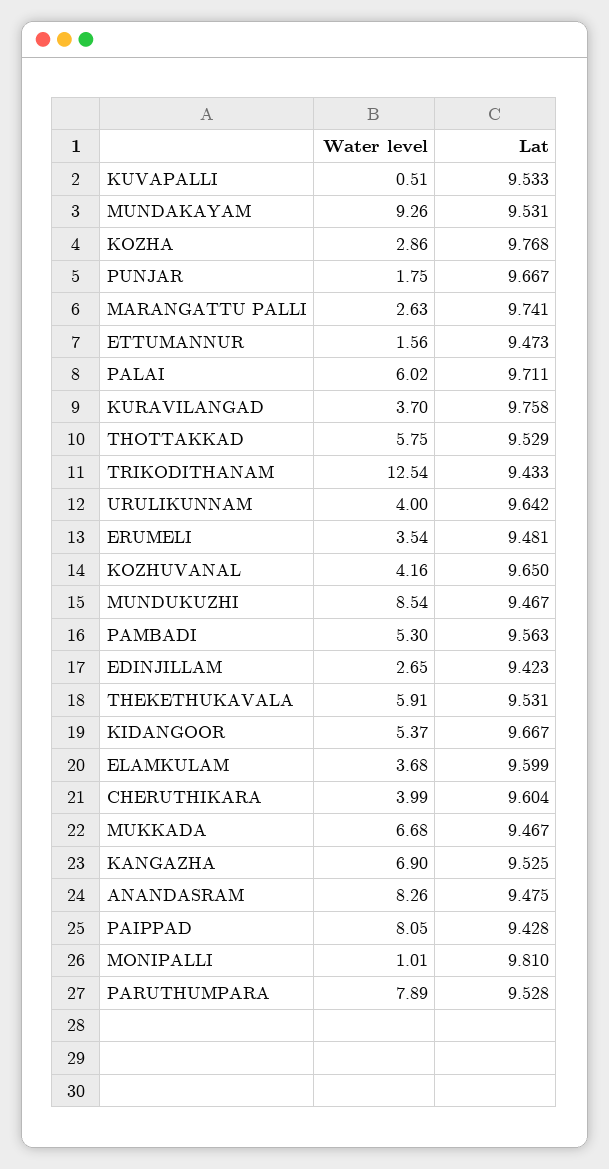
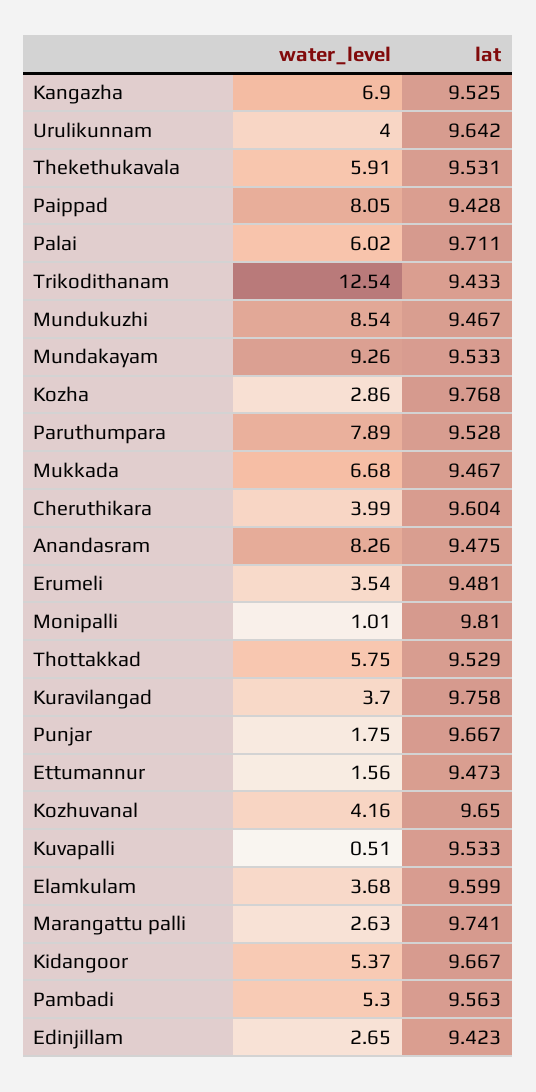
  {
    "Water level": {
      "KUVAPALLI": 0.51,
      "MUNDAKAYAM": 9.26,
      "KOZHA": 2.86,
      "PUNJAR": 1.75,
      "MARANGATTU PALLI": 2.63,
      "ETTUMANNUR": 1.56,
      "PALAI": 6.02,
      "KURAVILANGAD": 3.7,
      "THOTTAKKAD": 5.75,
      "TRIKODITHANAM": 12.54,
      "URULIKUNNAM": 4,
      "ERUMELI": 3.54,
      "KOZHUVANAL": 4.16,
      "MUNDUKUZHI": 8.54,
      "PAMBADI": 5.3,
      "EDINJILLAM": 2.65,
      "THEKETHUKAVALA": 5.91,
      "KIDANGOOR": 5.37,
      "ELAMKULAM": 3.68,
      "CHERUTHIKARA": 3.99,
      "MUKKADA": 6.68,
      "KANGAZHA": 6.9,
      "ANANDASRAM": 8.26,
      "PAIPPAD": 8.05,
      "MONIPALLI": 1.01,
      "PARUTHUMPARA": 7.89
    },
    "Lat": {
      "KUVAPALLI": 9.533,
-     "MUNDAKAYAM": 9.531,
+     "MUNDAKAYAM": 9.533,
      "KOZHA": 9.768,
      "PUNJAR": 9.667,
      "MARANGATTU PALLI": 9.741,
      "ETTUMANNUR": 9.473,
      "PALAI": 9.711,
      "KURAVILANGAD": 9.758,
      "THOTTAKKAD": 9.529,
      "TRIKODITHANAM": 9.433,
      "URULIKUNNAM": 9.642,
      "ERUMELI": 9.481,
      "KOZHUVANAL": 9.65,
      "MUNDUKUZHI": 9.467,
      "PAMBADI": 9.563,
      "EDINJILLAM": 9.423,
      "THEKETHUKAVALA": 9.531,
      "KIDANGOOR": 9.667,
      "ELAMKULAM": 9.599,
      "CHERUTHIKARA": 9.604,
      "MUKKADA": 9.467,
      "KANGAZHA": 9.525,
      "ANANDASRAM": 9.475,
      "PAIPPAD": 9.428,
      "MONIPALLI": 9.81,
      "PARUTHUMPARA": 9.528
    }
  }

